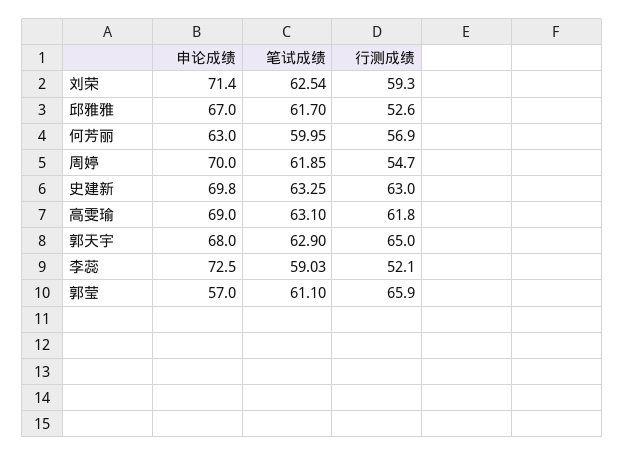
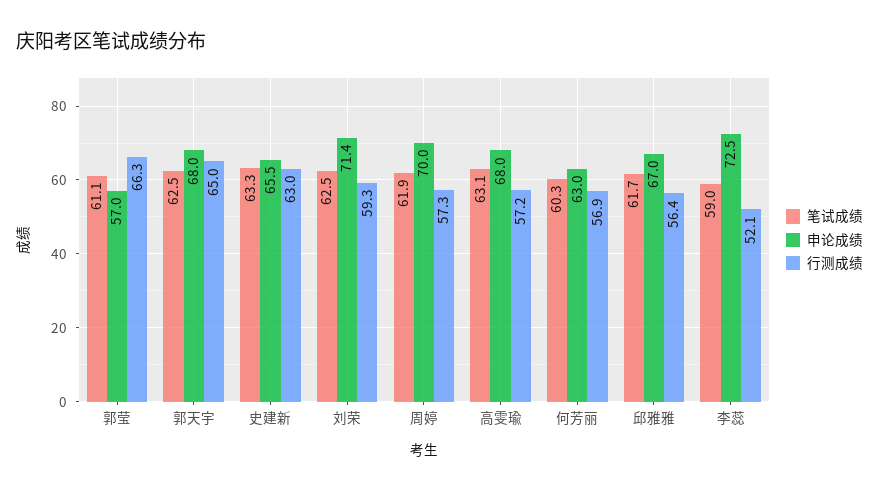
  {
    "申论成绩": {
      "刘荣": 71.4,
      "邱雅雅": 67,
      "何芳丽": 63,
      "周婷": 70,
-     "史建新": 69.8,
+     "史建新": 65.5,
-     "高雯瑜": 69,
+     "高雯瑜": 68,
      "郭天宇": 68,
      "李蕊": 72.5,
      "郭莹": 57
    },
    "笔试成绩": {
      "刘荣": 62.54,
      "邱雅雅": 61.7,
-     "何芳丽": 59.95,
+     "何芳丽": 60.3,
      "周婷": 61.85,
      "史建新": 63.25,
      "高雯瑜": 63.1,
-     "郭天宇": 62.9,
+     "郭天宇": 62.5,
      "李蕊": 59.03,
      "郭莹": 61.1
    },
    "行测成绩": {
      "刘荣": 59.3,
-     "邱雅雅": 52.6,
+     "邱雅雅": 56.4,
      "何芳丽": 56.9,
-     "周婷": 54.7,
+     "周婷": 57.3,
      "史建新": 63,
-     "高雯瑜": 61.8,
+     "高雯瑜": 57.2,
      "郭天宇": 65,
      "李蕊": 52.1,
-     "郭莹": 65.9
+     "郭莹": 66.3
    }
  }

